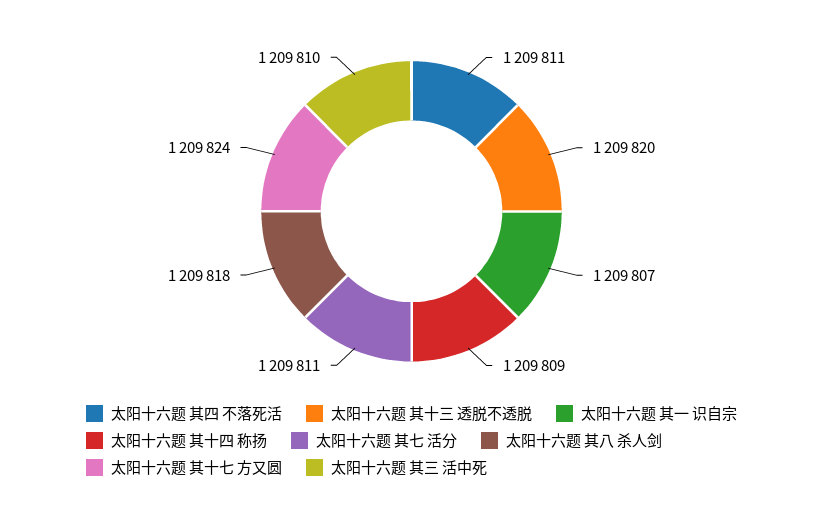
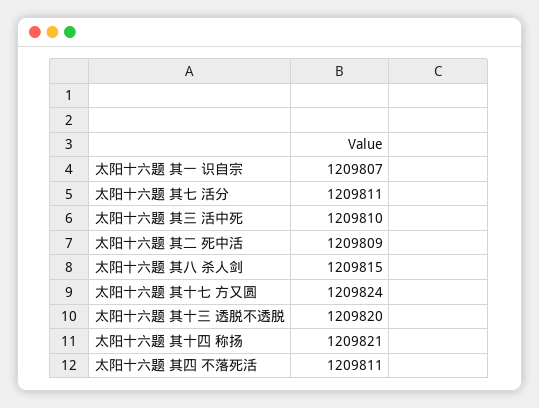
  {
    "太阳十六题 其四 不落死活": 1209811,
    "太阳十六题 其十三 透脱不透脱": 1209820,
    "太阳十六题 其一 识自宗": 1209807,
-   "太阳十六题 其十四 称扬": 1209809,
+   "太阳十六题 其十四 称扬": 1209821,
    "太阳十六题 其七 活分": 1209811,
-   "太阳十六题 其八 杀人剑": 1209818,
+   "太阳十六题 其八 杀人剑": 1209815,
    "太阳十六题 其十七 方又圆": 1209824,
-   "太阳十六题 其三 活中死": 1209810
+   "太阳十六题 其三 活中死": 1209810,
+   "太阳十六题 其二 死中活": 1209809
  }

